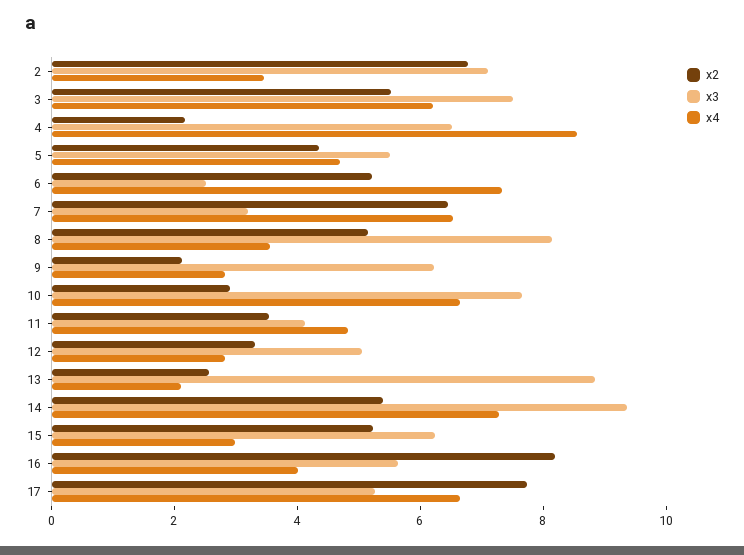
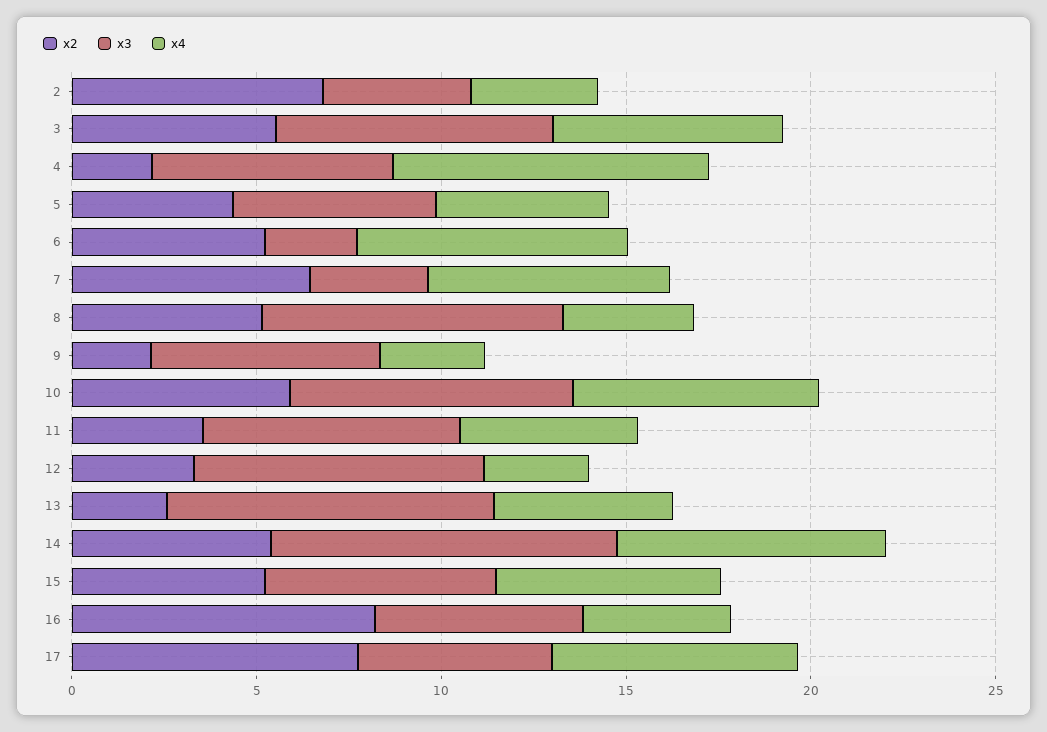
  {
    "x2": {
      "2": 7,
      "3": 5.5,
      "4": 2,
      "5": 4.5,
      "6": 5,
      "7": 6.5,
      "8": 5,
      "9": 2,
-     "10": 3,
+     "10": 6,
      "11": 3.5,
      "12": 3.5,
      "13": 2.5,
      "14": 5.5,
      "15": 5,
      "16": 8,
      "17": 7.5
    },
    "x3": {
-     "2": 7,
+     "2": 4,
      "3": 7.5,
      "4": 6.5,
      "5": 5.5,
      "6": 2.5,
      "7": 3,
      "8": 8,
      "9": 6,
      "10": 7.5,
-     "11": 4,
+     "11": 7,
-     "12": 5,
+     "12": 8,
      "13": 9,
      "14": 9.5,
      "15": 6,
      "16": 5.5,
      "17": 5.5
    },
    "x4": {
      "2": 3.5,
      "3": 6,
      "4": 8.5,
      "5": 4.5,
      "6": 7.5,
      "7": 6.5,
      "8": 3.5,
      "9": 3,
      "10": 6.5,
      "11": 5,
      "12": 3,
-     "13": 2,
+     "13": 5,
      "14": 7.5,
-     "15": 3,
+     "15": 6,
      "16": 4,
      "17": 6.5
    }
  }

